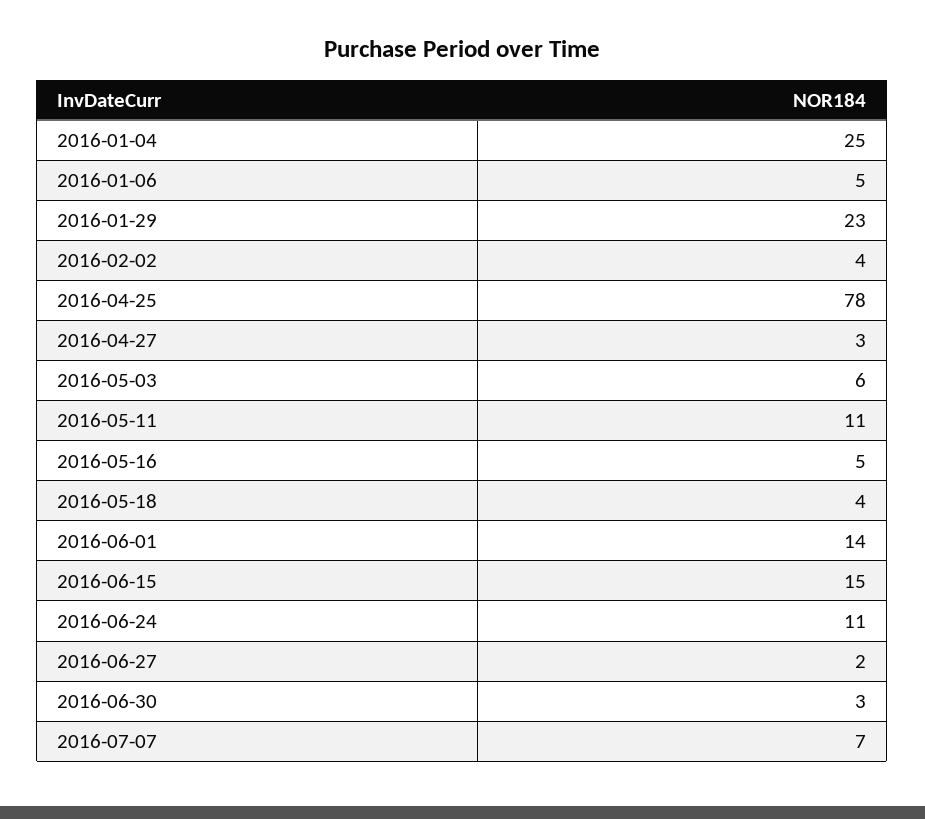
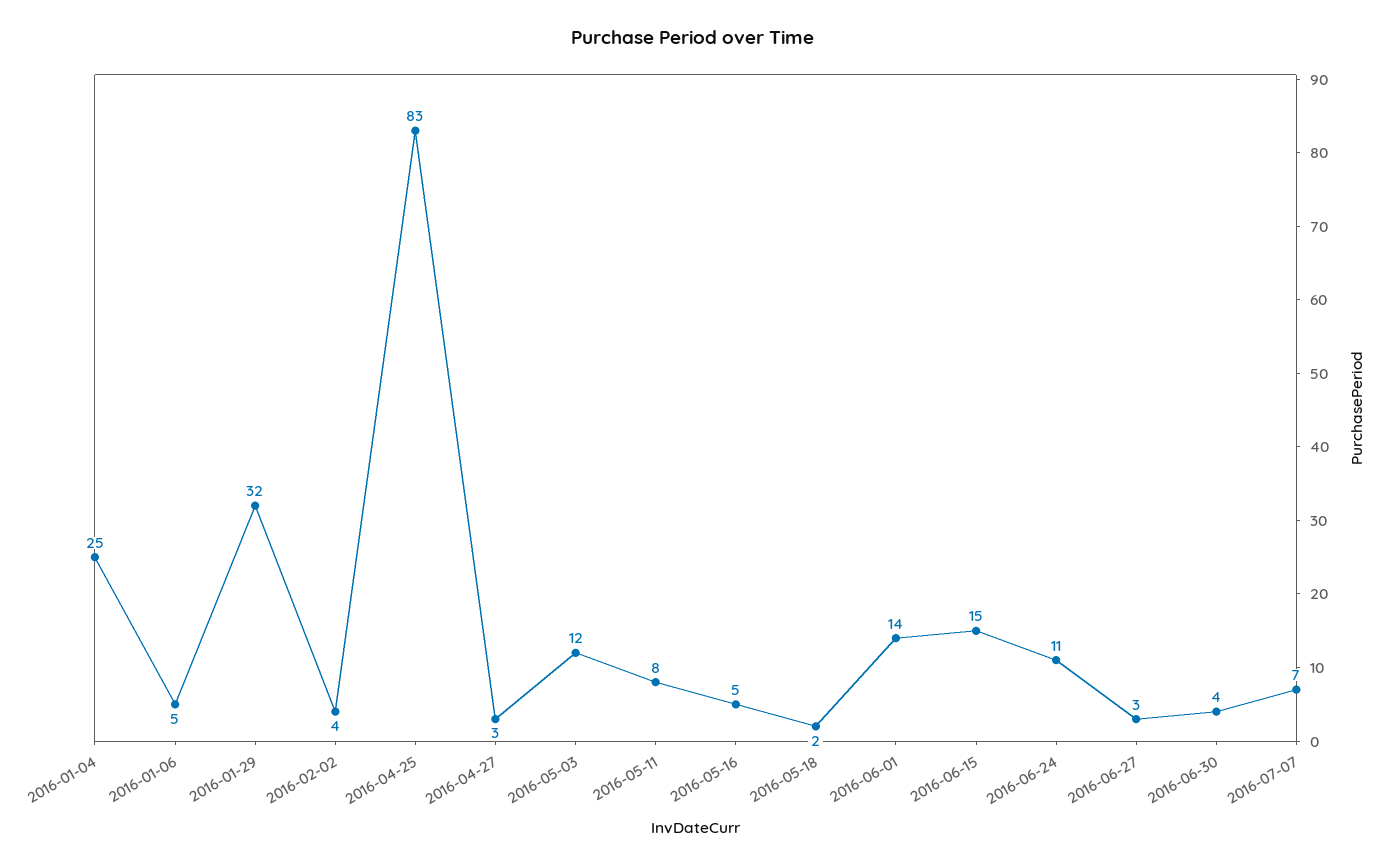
  {
    "2016-01-04": 25,
    "2016-01-06": 5,
-   "2016-01-29": 23,
+   "2016-01-29": 32,
    "2016-02-02": 4,
-   "2016-04-25": 78,
+   "2016-04-25": 83,
    "2016-04-27": 3,
-   "2016-05-03": 6,
+   "2016-05-03": 12,
-   "2016-05-11": 11,
+   "2016-05-11": 8,
    "2016-05-16": 5,
-   "2016-05-18": 4,
+   "2016-05-18": 2,
    "2016-06-01": 14,
    "2016-06-15": 15,
    "2016-06-24": 11,
-   "2016-06-27": 2,
+   "2016-06-27": 3,
-   "2016-06-30": 3,
+   "2016-06-30": 4,
    "2016-07-07": 7
  }

